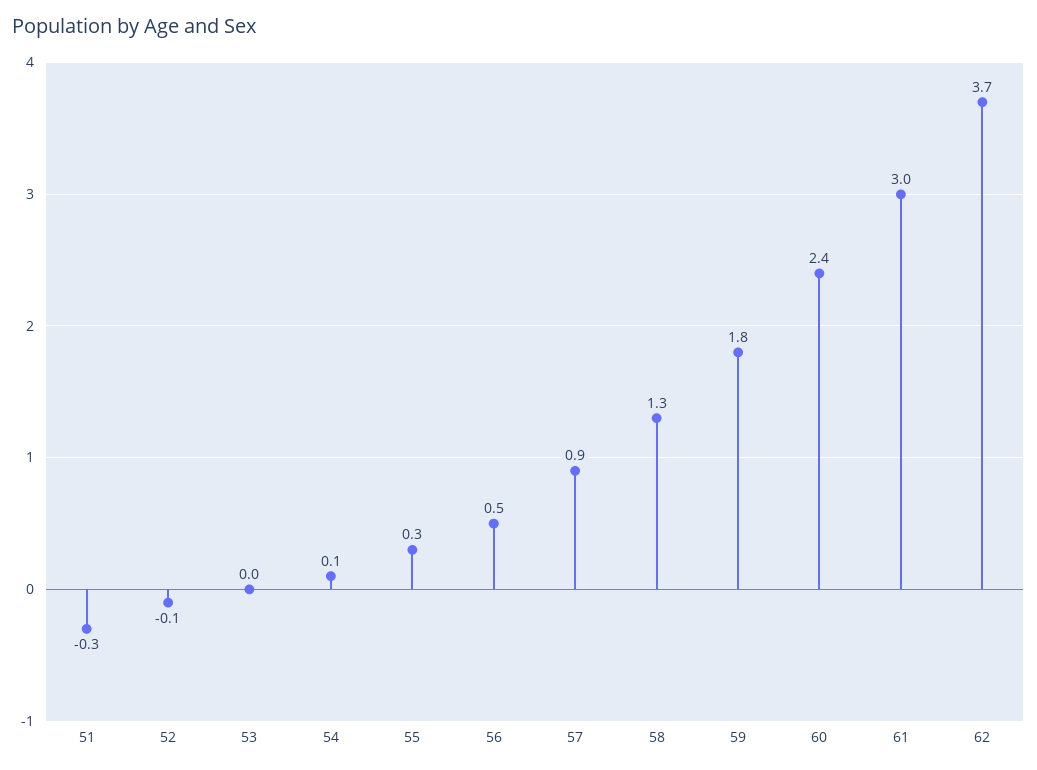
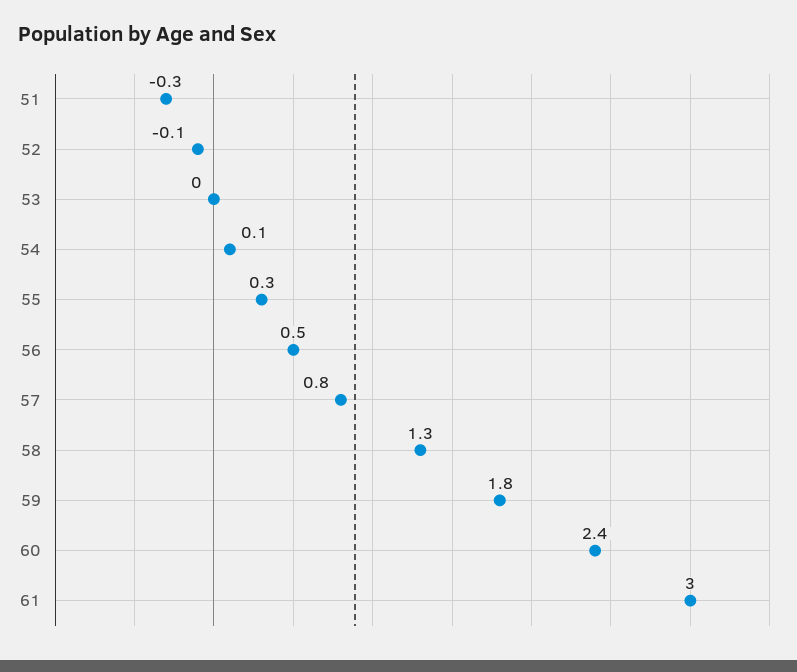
  {
    "51": -0.3,
    "52": -0.1,
    "53": 0,
    "54": 0.1,
    "55": 0.3,
    "56": 0.5,
-   "57": 0.9,
+   "57": 0.8,
    "58": 1.3,
    "59": 1.8,
    "60": 2.4,
-   "61": 3,
+   "61": 3
-   "62": 3.7
  }

